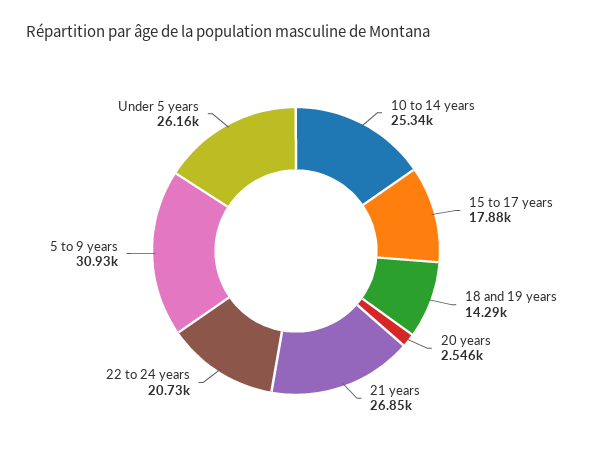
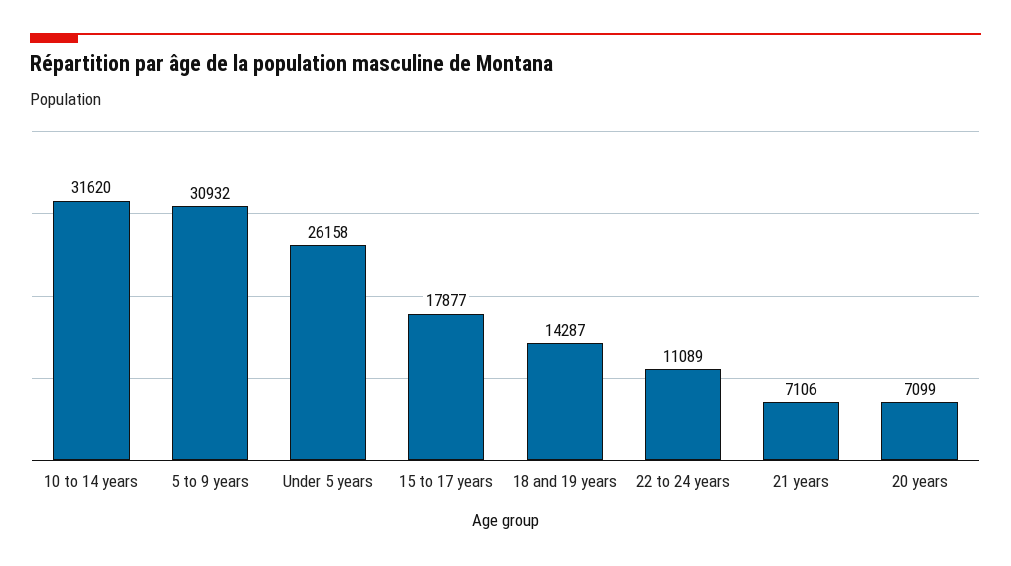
  {
-   "10 to 14 years": 25340,
+   "10 to 14 years": 31620,
    "15 to 17 years": 17877,
    "18 and 19 years": 14287,
-   "20 years": 2546,
+   "20 years": 7099,
-   "21 years": 26850,
+   "21 years": 7106,
-   "22 to 24 years": 20730,
+   "22 to 24 years": 11089,
    "5 to 9 years": 30932,
    "Under 5 years": 26158
  }

